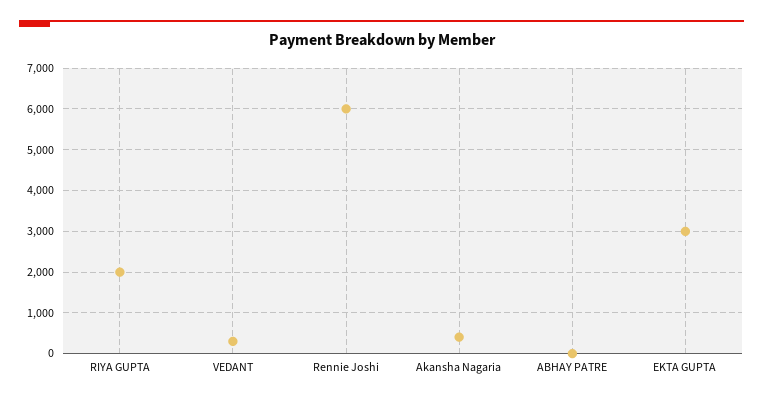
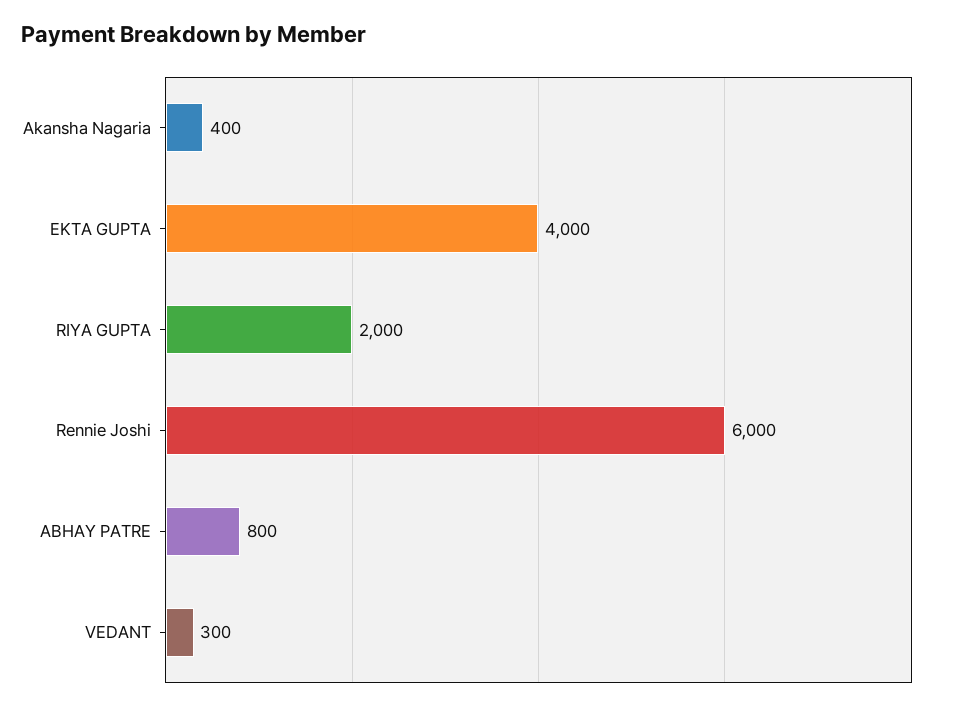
  {
    "RIYA GUPTA": 2000,
    "VEDANT": 300,
    "Rennie Joshi": 6000,
    "Akansha Nagaria": 400,
-   "ABHAY PATRE": 0,
+   "ABHAY PATRE": 800,
-   "EKTA GUPTA": 3000
+   "EKTA GUPTA": 4000
  }

